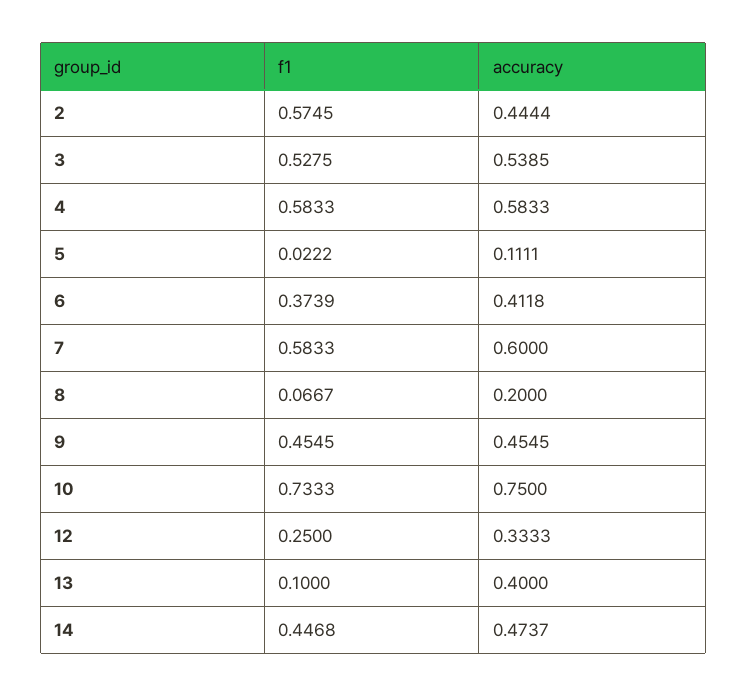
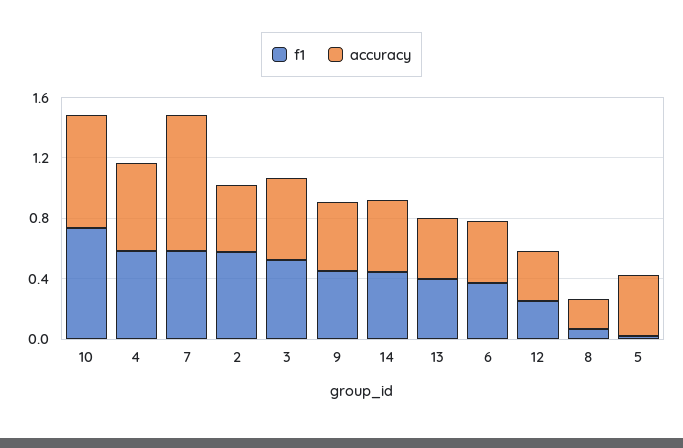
  {
    "f1": {
      "2": 0.5745,
      "3": 0.5275,
      "4": 0.5833,
      "5": 0.0222,
      "6": 0.3739,
      "7": 0.5833,
      "8": 0.0667,
      "9": 0.4545,
      "10": 0.7333,
      "12": 0.25,
-     "13": 0.1,
+     "13": 0.4,
      "14": 0.4468
    },
    "accuracy": {
      "2": 0.4444,
      "3": 0.5385,
      "4": 0.5833,
-     "5": 0.1111,
+     "5": 0.4,
      "6": 0.4118,
-     "7": 0.6,
+     "7": 0.9,
      "8": 0.2,
      "9": 0.4545,
      "10": 0.75,
      "12": 0.3333,
      "13": 0.4,
      "14": 0.4737
    }
  }

